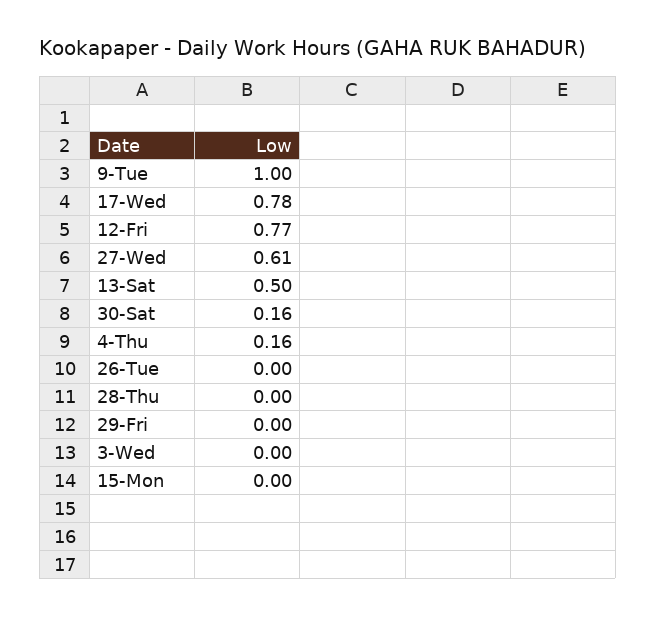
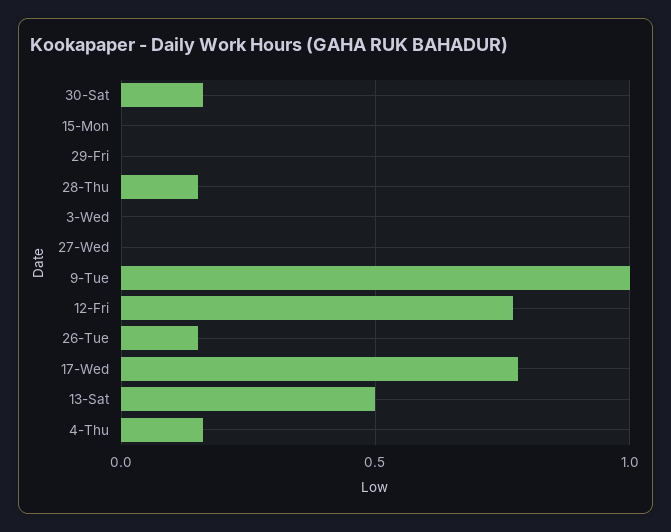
  {
    "9-Tue": 1,
    "17-Wed": 0.78,
    "12-Fri": 0.77,
-   "27-Wed": 0.61,
+   "27-Wed": 0,
    "13-Sat": 0.5,
    "30-Sat": 0.16,
    "4-Thu": 0.16,
-   "26-Tue": 0,
+   "26-Tue": 0.15,
-   "28-Thu": 0,
+   "28-Thu": 0.15,
    "29-Fri": 0,
    "3-Wed": 0,
    "15-Mon": 0
  }

